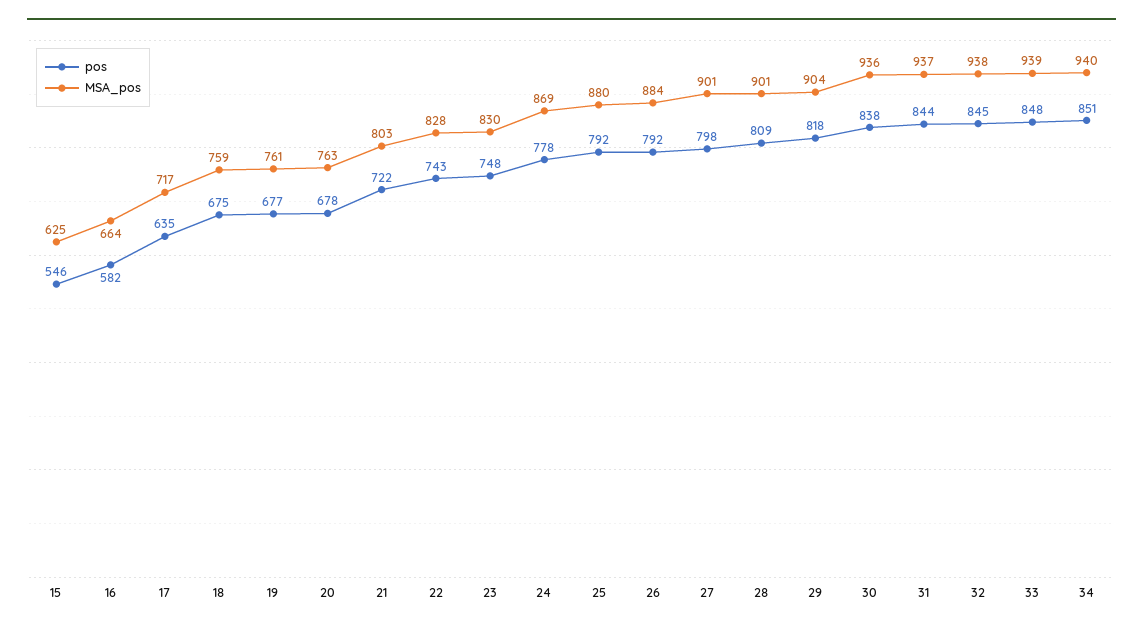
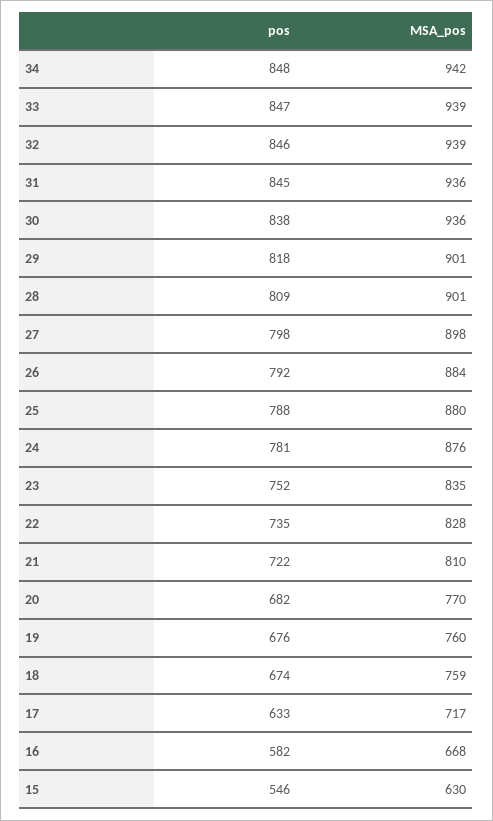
  {
    "pos": {
      "15": 546,
      "16": 582,
-     "17": 635,
+     "17": 633,
-     "18": 675,
+     "18": 674,
-     "19": 677,
+     "19": 676,
-     "20": 678,
+     "20": 682,
      "21": 722,
-     "22": 743,
+     "22": 735,
-     "23": 748,
+     "23": 752,
-     "24": 778,
+     "24": 781,
-     "25": 792,
+     "25": 788,
      "26": 792,
      "27": 798,
      "28": 809,
      "29": 818,
      "30": 838,
-     "31": 844,
+     "31": 845,
-     "32": 845,
+     "32": 846,
-     "33": 848,
+     "33": 847,
-     "34": 851
+     "34": 848
    },
    "MSA_pos": {
-     "15": 625,
+     "15": 630,
-     "16": 664,
+     "16": 668,
      "17": 717,
      "18": 759,
-     "19": 761,
+     "19": 760,
-     "20": 763,
+     "20": 770,
-     "21": 803,
+     "21": 810,
      "22": 828,
-     "23": 830,
+     "23": 835,
-     "24": 869,
+     "24": 876,
      "25": 880,
      "26": 884,
-     "27": 901,
+     "27": 898,
      "28": 901,
-     "29": 904,
+     "29": 901,
      "30": 936,
-     "31": 937,
+     "31": 936,
-     "32": 938,
+     "32": 939,
      "33": 939,
-     "34": 940
+     "34": 942
    }
  }

